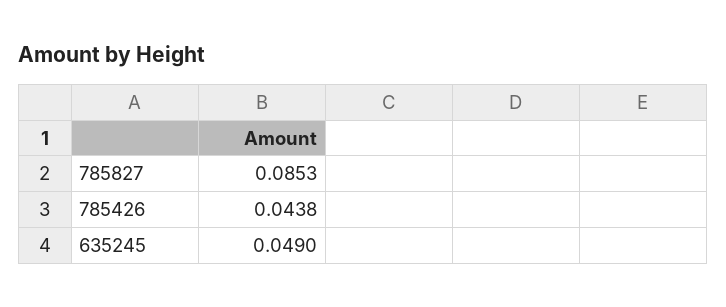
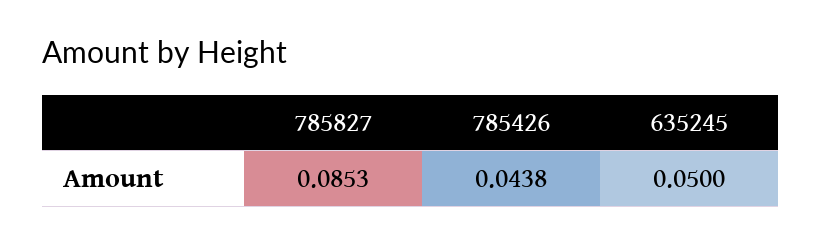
  {
    "785827": 0.0853,
    "785426": 0.0438,
-   "635245": 0.049
+   "635245": 0.05
  }

